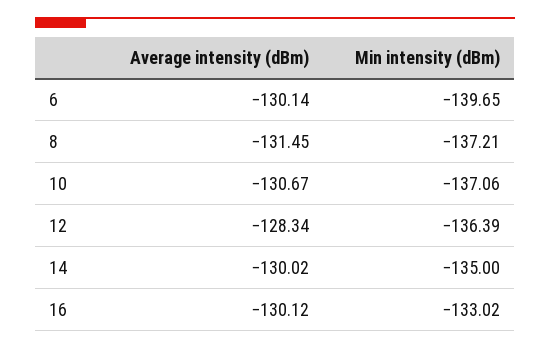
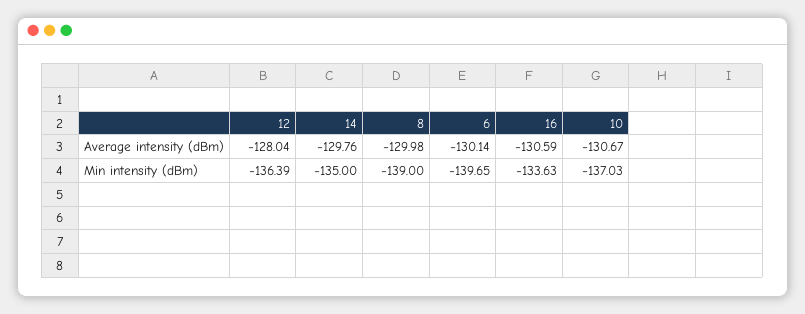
  {
    "Average intensity (dBm)": {
      "6": -130.14,
-     "8": -131.45,
+     "8": -129.98,
      "10": -130.67,
-     "12": -128.34,
+     "12": -128.04,
-     "14": -130.02,
+     "14": -129.76,
-     "16": -130.12
+     "16": -130.59
    },
    "Min intensity (dBm)": {
      "6": -139.65,
-     "8": -137.21,
+     "8": -139,
-     "10": -137.06,
+     "10": -137.03,
      "12": -136.39,
      "14": -135,
-     "16": -133.02
+     "16": -133.63
    }
  }

